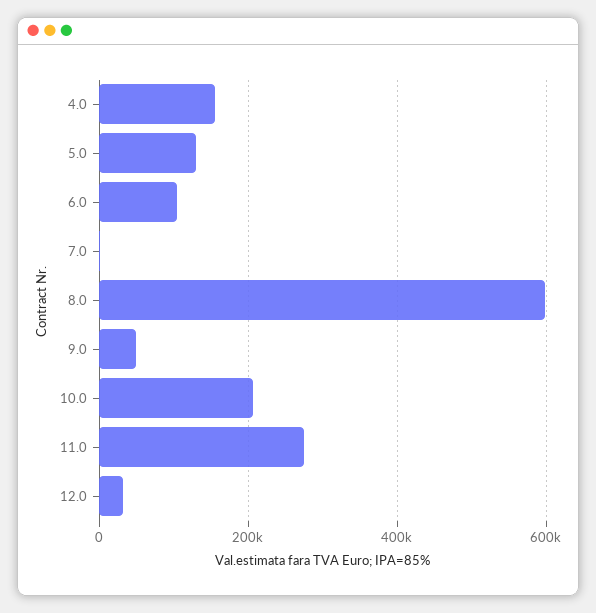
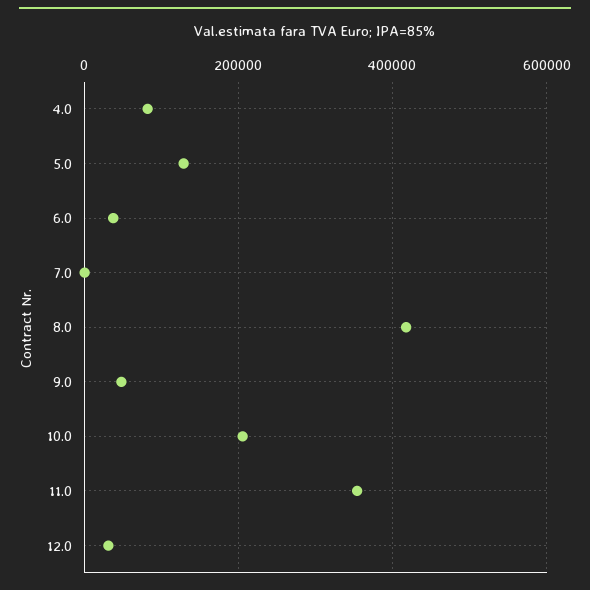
  {
-   "4.0": 160000,
+   "4.0": 80000,
    "5.0": 120000,
-   "6.0": 100000,
+   "6.0": 40000,
    "7.0": 0,
-   "8.0": 600000,
+   "8.0": 420000,
    "9.0": 40000,
    "10.0": 200000,
-   "11.0": 280000,
+   "11.0": 360000,
    "12.0": 40000
  }

